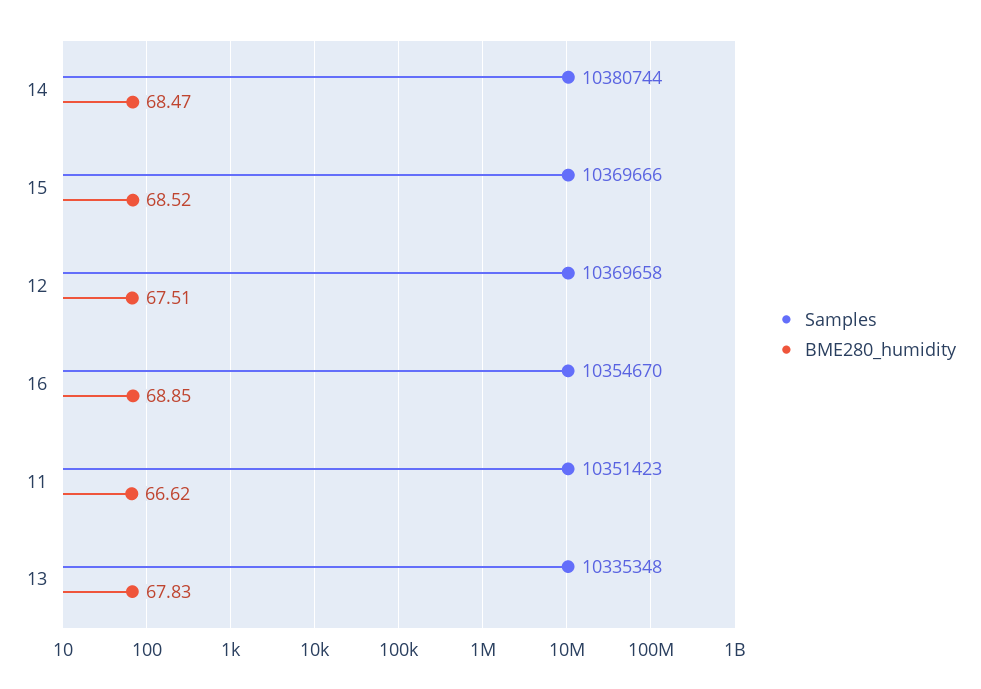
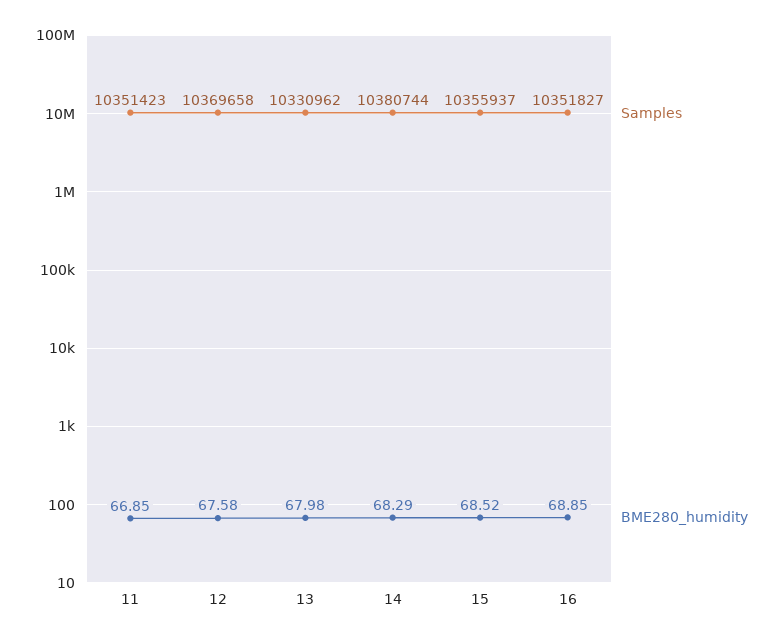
  {
    "Samples": {
      "14": 10380744,
-     "15": 10369666,
+     "15": 10355937,
      "12": 10369658,
-     "16": 10354670,
+     "16": 10351827,
      "11": 10351423,
-     "13": 10335348
+     "13": 10330962
    },
    "BME280_humidity": {
-     "14": 68.47,
+     "14": 68.29,
      "15": 68.52,
-     "12": 67.51,
+     "12": 67.58,
      "16": 68.85,
-     "11": 66.62,
+     "11": 66.85,
-     "13": 67.83
+     "13": 67.98
    }
  }

